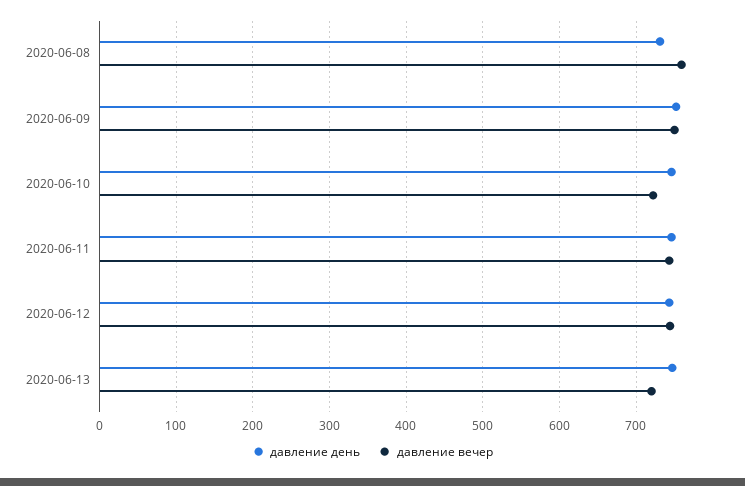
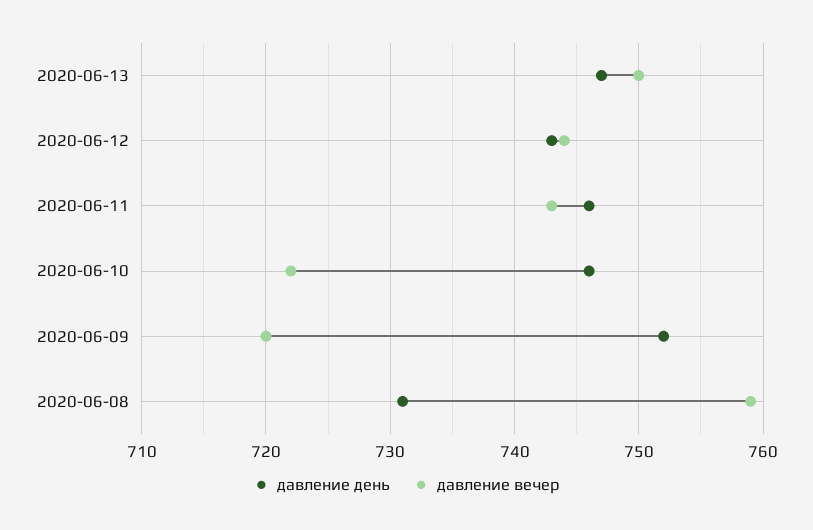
  {
    "давление день": {
      "2020-06-08": 731,
      "2020-06-09": 752,
      "2020-06-10": 746,
      "2020-06-11": 746,
      "2020-06-12": 743,
      "2020-06-13": 747
    },
    "давление вечер": {
      "2020-06-08": 759,
-     "2020-06-09": 750,
+     "2020-06-09": 720,
      "2020-06-10": 722,
      "2020-06-11": 743,
      "2020-06-12": 744,
-     "2020-06-13": 720
+     "2020-06-13": 750
    }
  }

